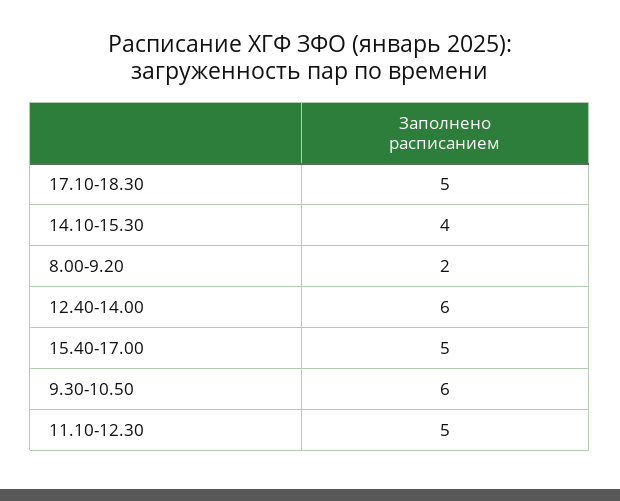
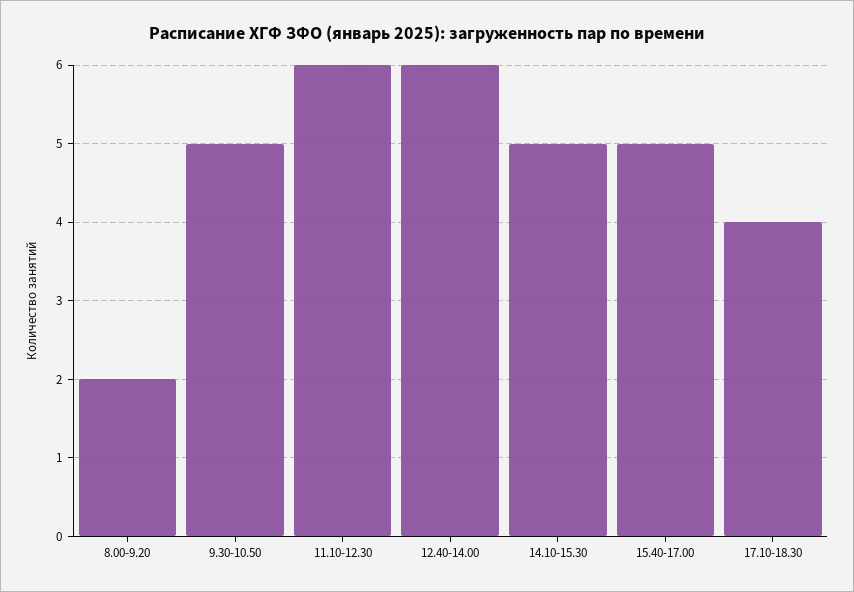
  {
-   "17.10-18.30": 5,
+   "17.10-18.30": 4,
-   "14.10-15.30": 4,
+   "14.10-15.30": 5,
    "8.00-9.20": 2,
    "12.40-14.00": 6,
    "15.40-17.00": 5,
-   "9.30-10.50": 6,
+   "9.30-10.50": 5,
-   "11.10-12.30": 5
+   "11.10-12.30": 6
  }

